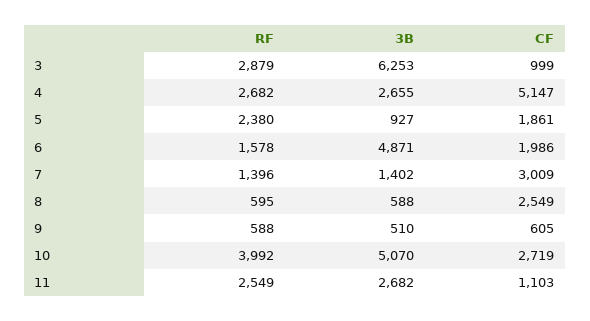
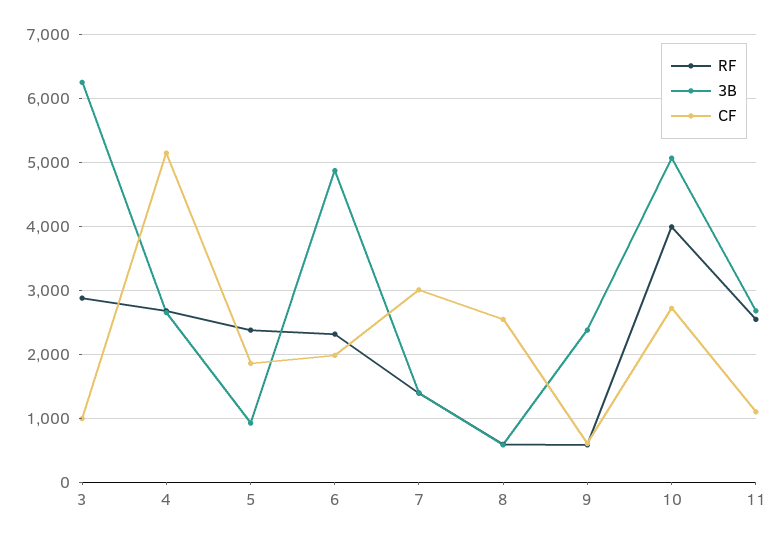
  {
    "RF": {
      "3": 2879,
      "4": 2682,
      "5": 2380,
-     "6": 1578,
+     "6": 2300,
      "7": 1396,
      "8": 595,
      "9": 588,
      "10": 3992,
      "11": 2549
    },
    "3B": {
      "3": 6253,
      "4": 2655,
      "5": 927,
      "6": 4871,
      "7": 1402,
      "8": 588,
-     "9": 510,
+     "9": 2400,
      "10": 5070,
      "11": 2682
    },
    "CF": {
      "3": 999,
      "4": 5147,
      "5": 1861,
      "6": 1986,
      "7": 3009,
      "8": 2549,
      "9": 605,
      "10": 2719,
      "11": 1103
    }
  }

